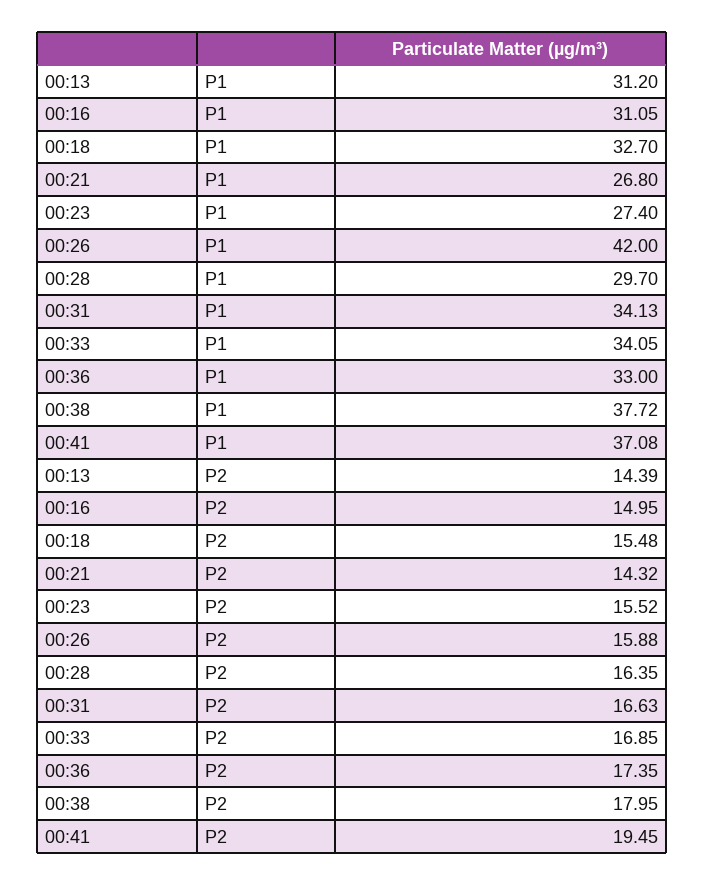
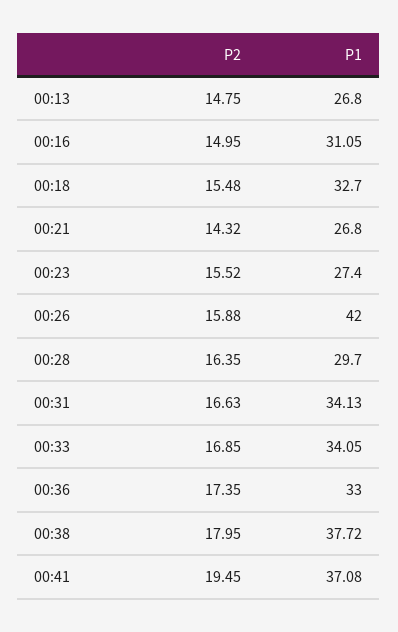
  {
    "00:13": {
-     "P1": 31.2,
+     "P1": 26.8,
-     "P2": 14.39
+     "P2": 14.75
    },
    "00:16": {
      "P1": 31.05,
      "P2": 14.95
    },
    "00:18": {
      "P1": 32.7,
      "P2": 15.48
    },
    "00:21": {
      "P1": 26.8,
      "P2": 14.32
    },
    "00:23": {
      "P1": 27.4,
      "P2": 15.52
    },
    "00:26": {
      "P1": 42,
      "P2": 15.88
    },
    "00:28": {
      "P1": 29.7,
      "P2": 16.35
    },
    "00:31": {
      "P1": 34.13,
      "P2": 16.63
    },
    "00:33": {
      "P1": 34.05,
      "P2": 16.85
    },
    "00:36": {
      "P1": 33,
      "P2": 17.35
    },
    "00:38": {
      "P1": 37.72,
      "P2": 17.95
    },
    "00:41": {
      "P1": 37.08,
      "P2": 19.45
    }
  }

